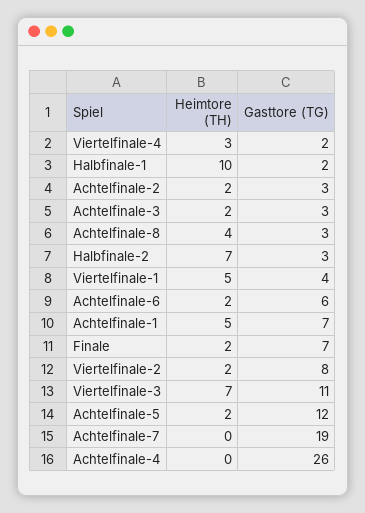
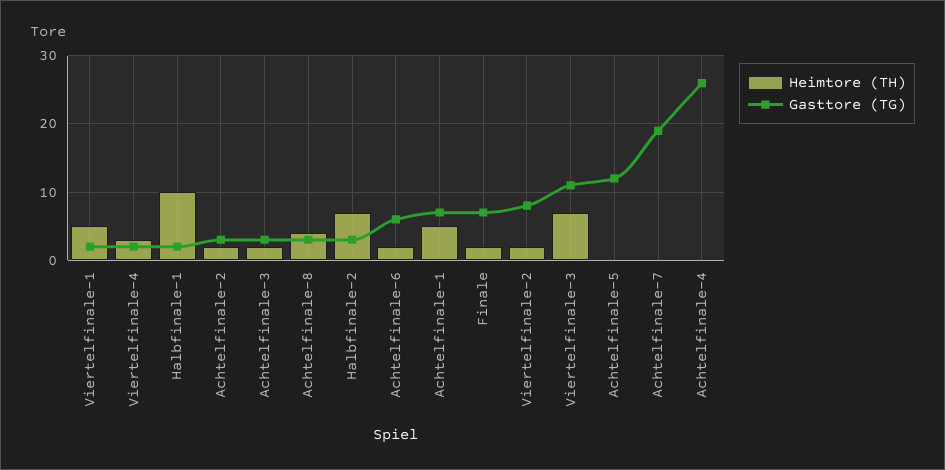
  {
    "Heimtore (TH)": {
      "Viertelfinale-4": 3,
      "Halbfinale-1": 10,
      "Achtelfinale-2": 2,
      "Achtelfinale-3": 2,
      "Achtelfinale-8": 4,
      "Halbfinale-2": 7,
      "Viertelfinale-1": 5,
      "Achtelfinale-6": 2,
      "Achtelfinale-1": 5,
      "Finale": 2,
      "Viertelfinale-2": 2,
      "Viertelfinale-3": 7,
-     "Achtelfinale-5": 2,
+     "Achtelfinale-5": 0,
      "Achtelfinale-7": 0,
      "Achtelfinale-4": 0
    },
    "Gasttore (TG)": {
      "Viertelfinale-4": 2,
      "Halbfinale-1": 2,
      "Achtelfinale-2": 3,
      "Achtelfinale-3": 3,
      "Achtelfinale-8": 3,
      "Halbfinale-2": 3,
-     "Viertelfinale-1": 4,
+     "Viertelfinale-1": 2,
      "Achtelfinale-6": 6,
      "Achtelfinale-1": 7,
      "Finale": 7,
      "Viertelfinale-2": 8,
      "Viertelfinale-3": 11,
      "Achtelfinale-5": 12,
      "Achtelfinale-7": 19,
      "Achtelfinale-4": 26
    }
  }

